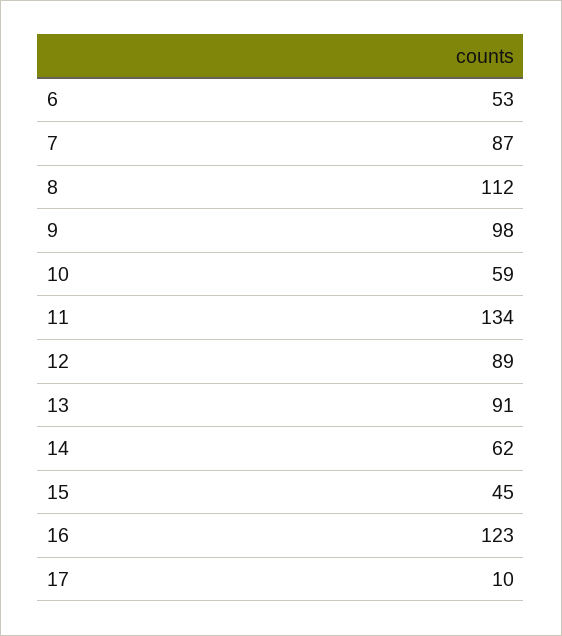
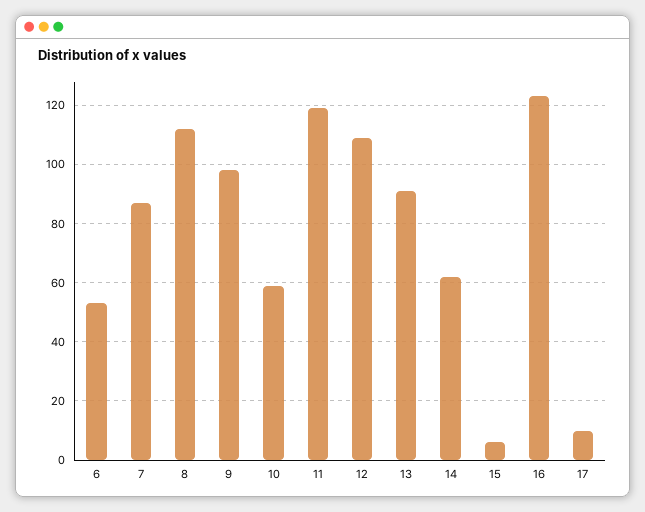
  {
    "6": 53,
    "7": 87,
    "8": 112,
    "9": 98,
    "10": 59,
-   "11": 134,
+   "11": 120,
-   "12": 89,
+   "12": 110,
    "13": 91,
    "14": 62,
-   "15": 45,
+   "15": 5,
    "16": 123,
    "17": 10
  }

